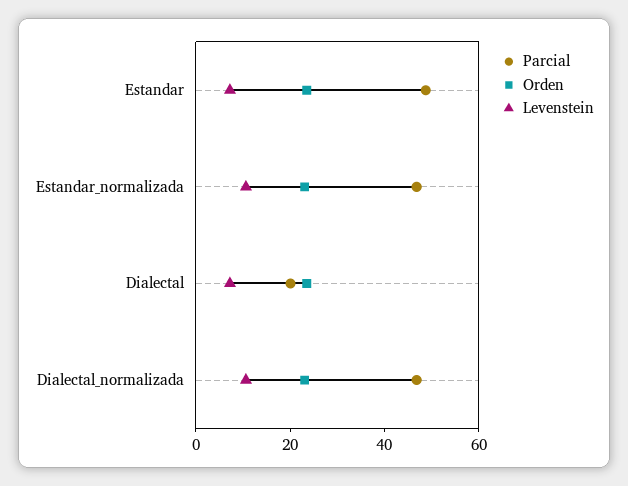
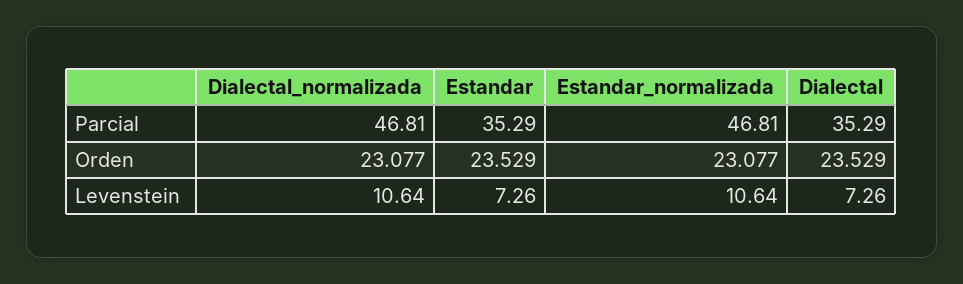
  {
    "Parcial": {
-     "Estandar": 50,
+     "Estandar": 35.29,
      "Estandar_normalizada": 46.81,
-     "Dialectal": 20,
+     "Dialectal": 35.29,
      "Dialectal_normalizada": 46.81
    },
    "Orden": {
      "Estandar": 23.529,
      "Estandar_normalizada": 23.077,
      "Dialectal": 23.529,
      "Dialectal_normalizada": 23.077
    },
    "Levenstein": {
      "Estandar": 7.26,
      "Estandar_normalizada": 10.64,
      "Dialectal": 7.26,
      "Dialectal_normalizada": 10.64
    }
  }

